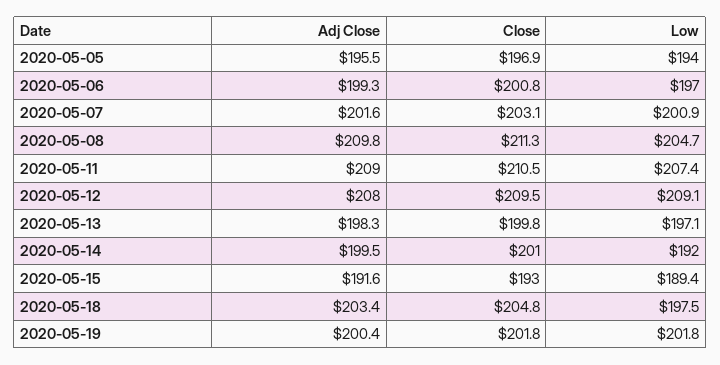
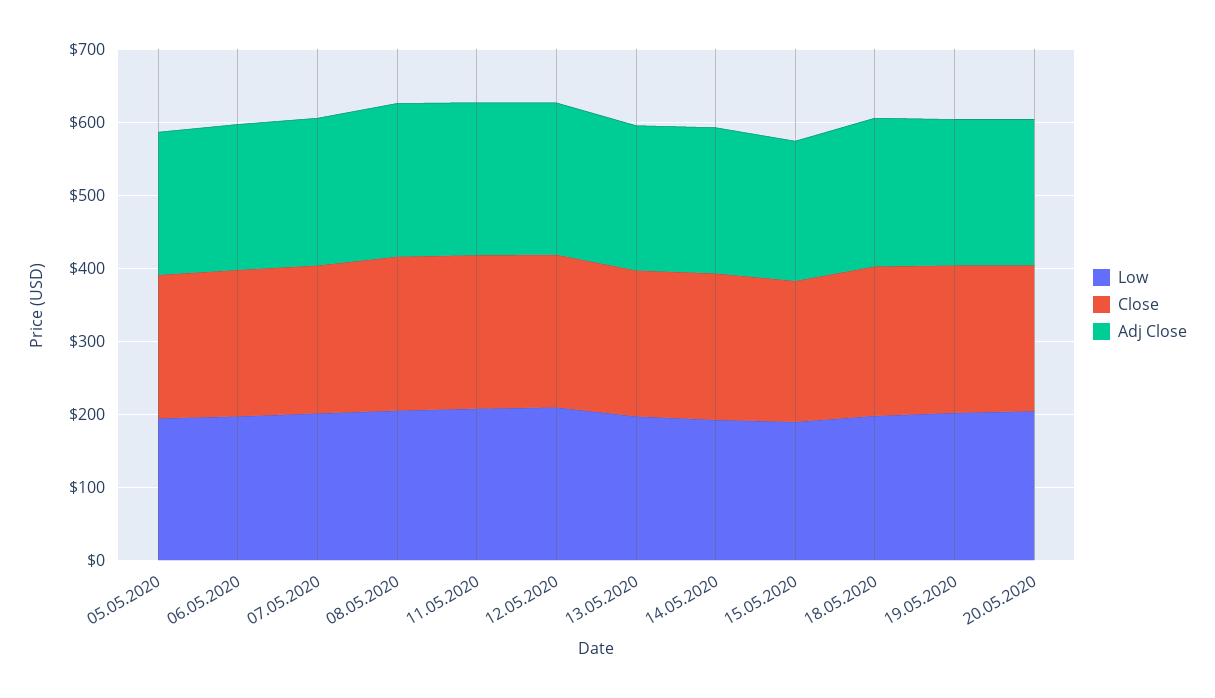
  {
    "Adj Close": {
      "2020-05-05": 195.5,
      "2020-05-06": 199.3,
      "2020-05-07": 201.6,
      "2020-05-08": 209.8,
      "2020-05-11": 209,
      "2020-05-12": 208,
      "2020-05-13": 198.3,
      "2020-05-14": 199.5,
      "2020-05-15": 191.6,
      "2020-05-18": 203.4,
-     "2020-05-19": 200.4
+     "2020-05-19": 200.4,
+     "20.05.2020": 200
    },
    "Close": {
      "2020-05-05": 196.9,
      "2020-05-06": 200.8,
      "2020-05-07": 203.1,
      "2020-05-08": 211.3,
      "2020-05-11": 210.5,
      "2020-05-12": 209.5,
      "2020-05-13": 199.8,
      "2020-05-14": 201,
      "2020-05-15": 193,
      "2020-05-18": 204.8,
-     "2020-05-19": 201.8
+     "2020-05-19": 201.8,
+     "20.05.2020": 200
    },
    "Low": {
      "2020-05-05": 194,
      "2020-05-06": 197,
      "2020-05-07": 200.9,
      "2020-05-08": 204.7,
      "2020-05-11": 207.4,
      "2020-05-12": 209.1,
      "2020-05-13": 197.1,
      "2020-05-14": 192,
      "2020-05-15": 189.4,
      "2020-05-18": 197.5,
-     "2020-05-19": 201.8
+     "2020-05-19": 201.8,
+     "20.05.2020": 200
    }
  }

